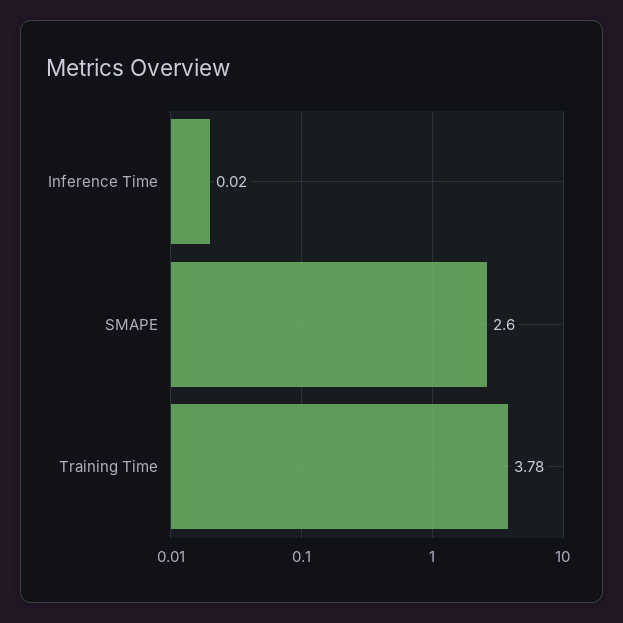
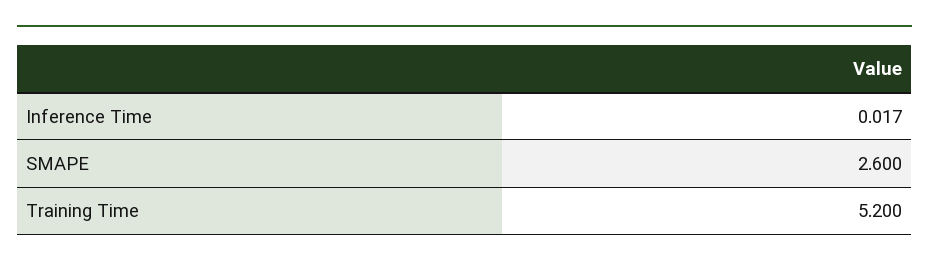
  {
    "Inference Time": 0.017,
    "SMAPE": 2.6,
-   "Training Time": 3.78
+   "Training Time": 5.2
  }

